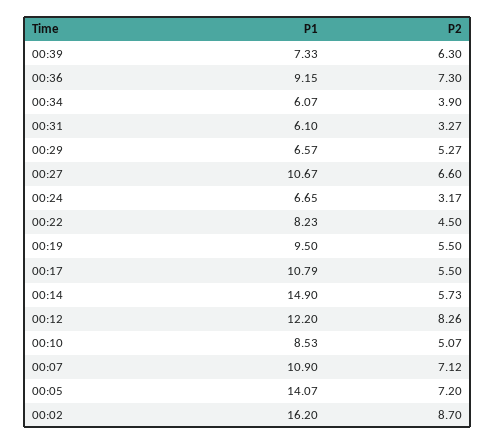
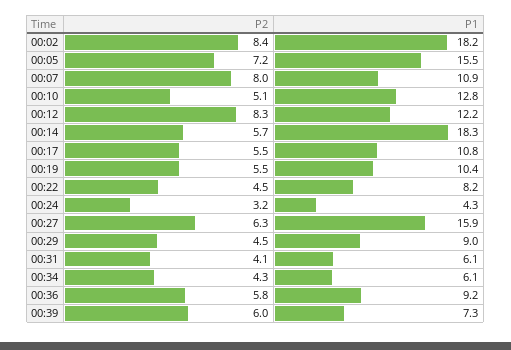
  {
    "P1": {
      "00:39": 7.33,
      "00:36": 9.15,
      "00:34": 6.07,
      "00:31": 6.1,
-     "00:29": 6.57,
+     "00:29": 9,
-     "00:27": 10.67,
+     "00:27": 15.9,
-     "00:24": 6.65,
+     "00:24": 4.3,
      "00:22": 8.23,
-     "00:19": 9.5,
+     "00:19": 10.4,
      "00:17": 10.79,
-     "00:14": 14.9,
+     "00:14": 18.3,
      "00:12": 12.2,
-     "00:10": 8.53,
+     "00:10": 12.8,
      "00:07": 10.9,
-     "00:05": 14.07,
+     "00:05": 15.5,
-     "00:02": 16.2
+     "00:02": 18.2
    },
    "P2": {
-     "00:39": 6.3,
+     "00:39": 6,
-     "00:36": 7.3,
+     "00:36": 5.8,
-     "00:34": 3.9,
+     "00:34": 4.3,
-     "00:31": 3.27,
+     "00:31": 4.1,
-     "00:29": 5.27,
+     "00:29": 4.5,
-     "00:27": 6.6,
+     "00:27": 6.3,
      "00:24": 3.17,
      "00:22": 4.5,
      "00:19": 5.5,
      "00:17": 5.5,
      "00:14": 5.73,
      "00:12": 8.26,
      "00:10": 5.07,
-     "00:07": 7.12,
+     "00:07": 8,
      "00:05": 7.2,
-     "00:02": 8.7
+     "00:02": 8.4
    }
  }

